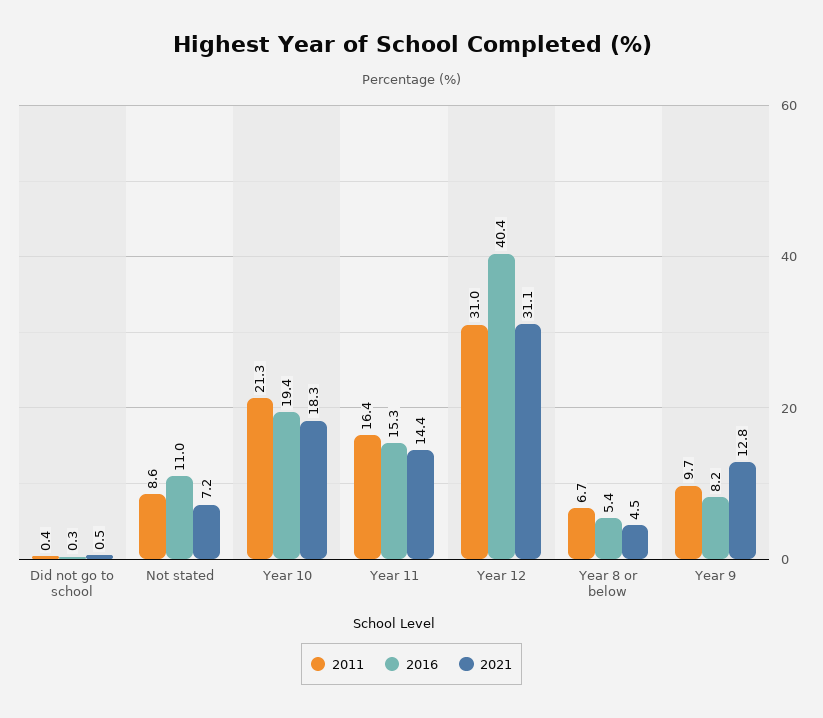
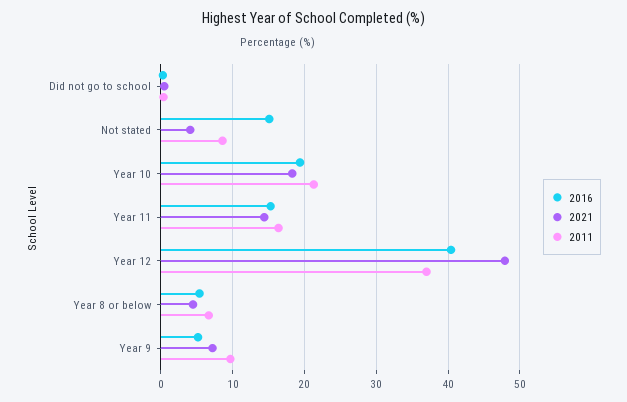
  {
    "2011": {
      "Did not go to school": 0.4,
      "Not stated": 8.6,
      "Year 10": 21.3,
      "Year 11": 16.4,
-     "Year 12": 31,
+     "Year 12": 37,
      "Year 8 or below": 6.7,
      "Year 9": 9.7
    },
    "2016": {
      "Did not go to school": 0.3,
-     "Not stated": 11,
+     "Not stated": 15,
      "Year 10": 19.4,
      "Year 11": 15.3,
      "Year 12": 40.4,
      "Year 8 or below": 5.4,
-     "Year 9": 8.2
+     "Year 9": 5
    },
    "2021": {
      "Did not go to school": 0.5,
-     "Not stated": 7.2,
+     "Not stated": 4,
      "Year 10": 18.3,
      "Year 11": 14.4,
-     "Year 12": 31.1,
+     "Year 12": 48,
      "Year 8 or below": 4.5,
-     "Year 9": 12.8
+     "Year 9": 7
    }
  }

